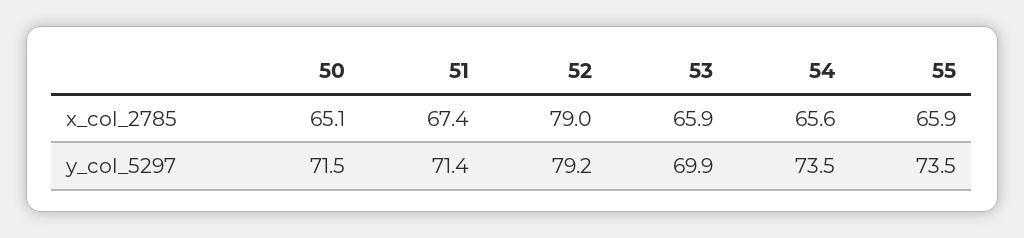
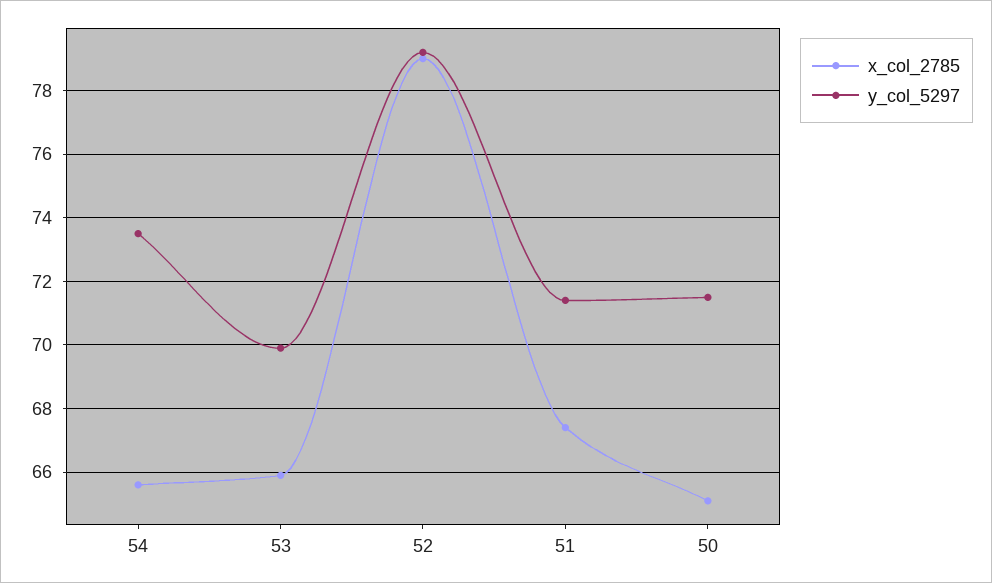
  {
    "x_col_2785": {
      "50": 65.1,
      "51": 67.4,
      "52": 79,
      "53": 65.9,
-     "54": 65.6,
+     "54": 65.6
-     "55": 65.9
    },
    "y_col_5297": {
      "50": 71.5,
      "51": 71.4,
      "52": 79.2,
      "53": 69.9,
-     "54": 73.5,
+     "54": 73.5
-     "55": 73.5
    }
  }

